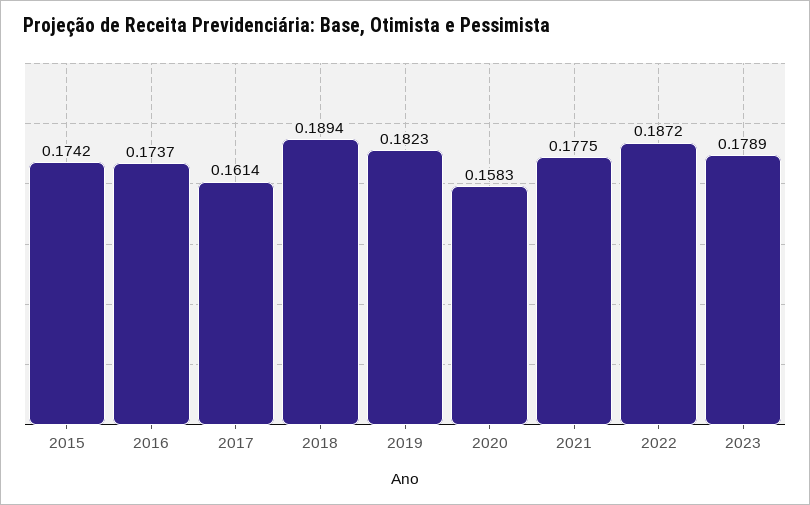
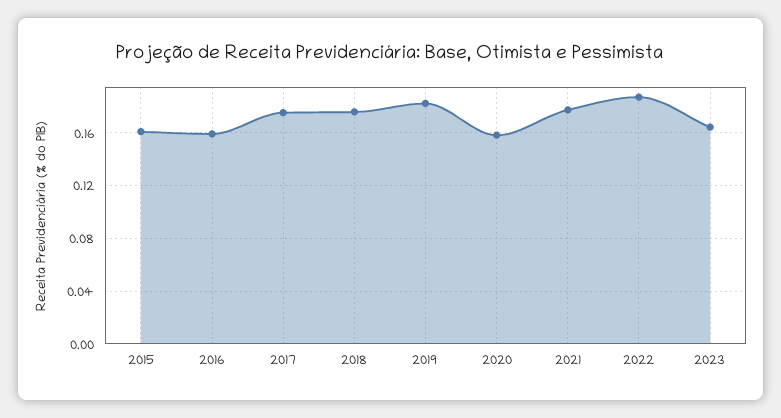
  {
-   "2015": 0.1742,
+   "2015": 0.16,
-   "2016": 0.1737,
+   "2016": 0.16,
-   "2017": 0.1614,
+   "2017": 0.175,
-   "2018": 0.1894,
+   "2018": 0.175,
    "2019": 0.1823,
    "2020": 0.1583,
    "2021": 0.1775,
    "2022": 0.1872,
-   "2023": 0.1789
+   "2023": 0.165
  }

